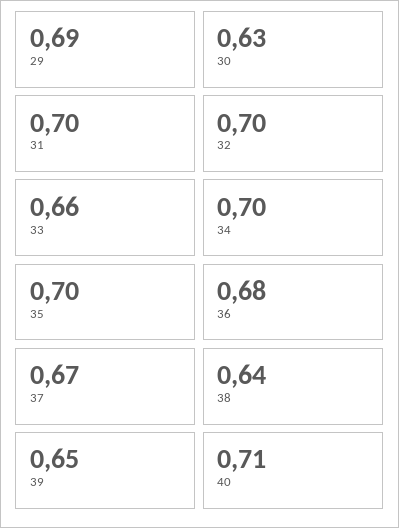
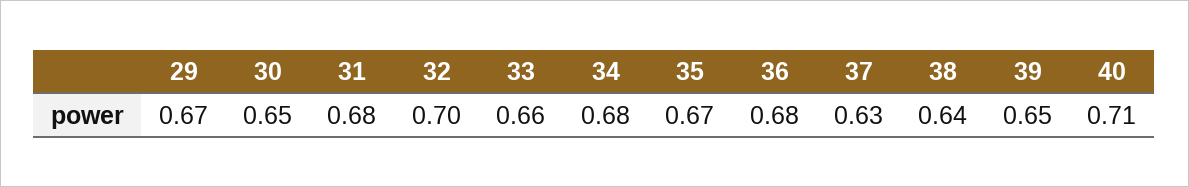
  {
-   "29": 0.69,
+   "29": 0.67,
-   "30": 0.63,
+   "30": 0.65,
-   "31": 0.7,
+   "31": 0.68,
    "32": 0.7,
    "33": 0.66,
-   "34": 0.7,
+   "34": 0.68,
-   "35": 0.7,
+   "35": 0.67,
    "36": 0.68,
-   "37": 0.67,
+   "37": 0.63,
    "38": 0.64,
    "39": 0.65,
    "40": 0.71
  }

